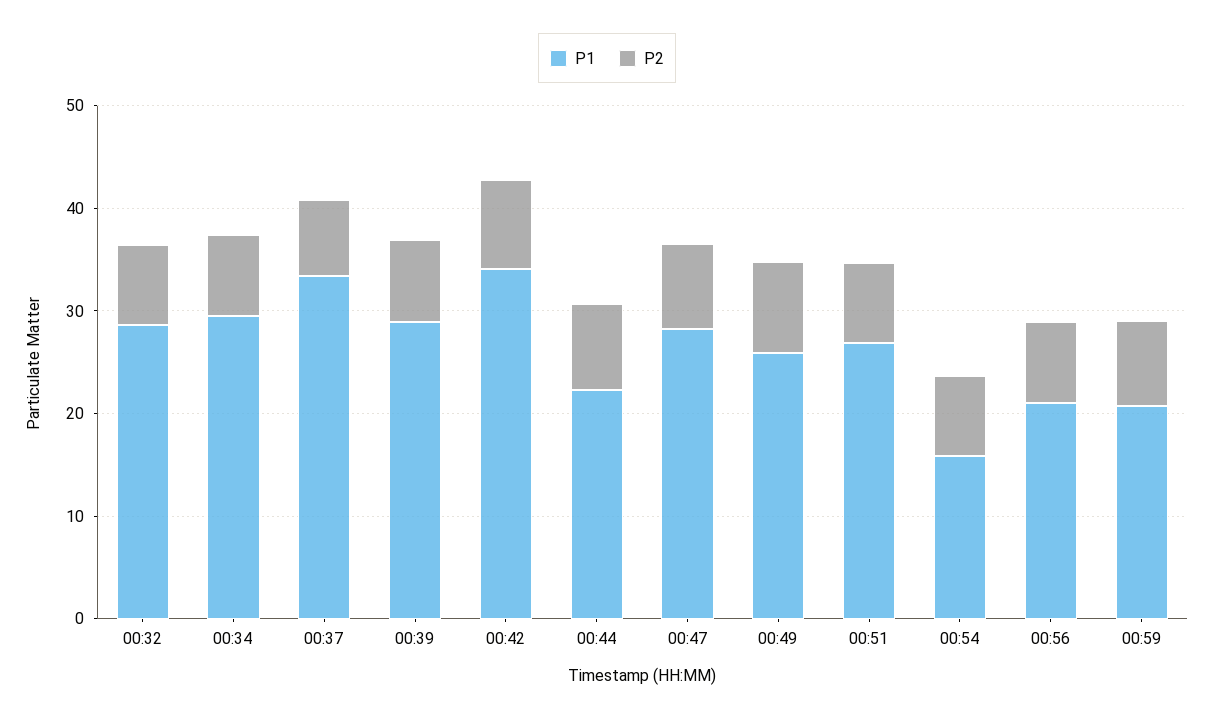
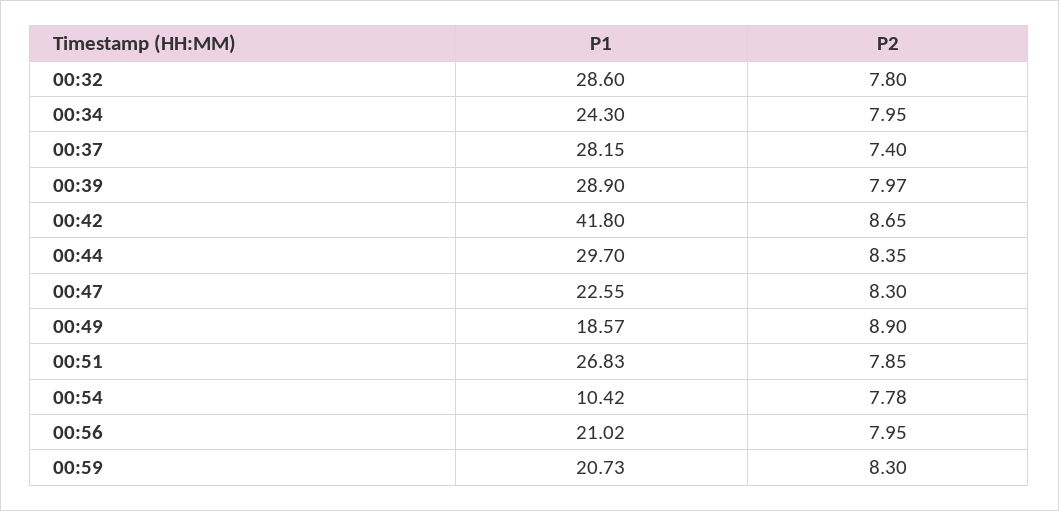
  {
    "P1": {
      "00:32": 28.6,
-     "00:34": 30,
+     "00:34": 24.3,
-     "00:37": 34,
+     "00:37": 28.15,
      "00:39": 28.9,
-     "00:42": 34,
+     "00:42": 41.8,
-     "00:44": 22,
+     "00:44": 29.7,
-     "00:47": 28,
+     "00:47": 22.55,
-     "00:49": 26,
+     "00:49": 18.57,
      "00:51": 26.83,
-     "00:54": 16,
+     "00:54": 10.42,
      "00:56": 21.02,
      "00:59": 20.73
    },
    "P2": {
      "00:32": 7.8,
      "00:34": 7.95,
      "00:37": 7.4,
      "00:39": 7.97,
      "00:42": 8.65,
      "00:44": 8.35,
      "00:47": 8.3,
      "00:49": 8.9,
      "00:51": 7.85,
      "00:54": 7.78,
      "00:56": 7.95,
      "00:59": 8.3
    }
  }

